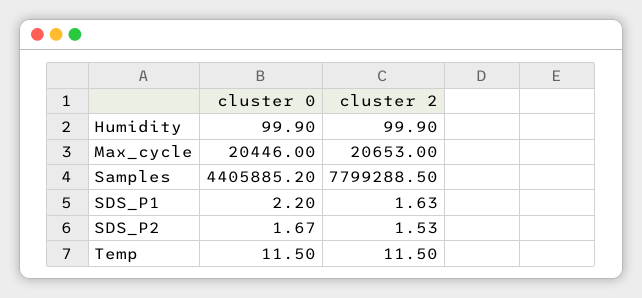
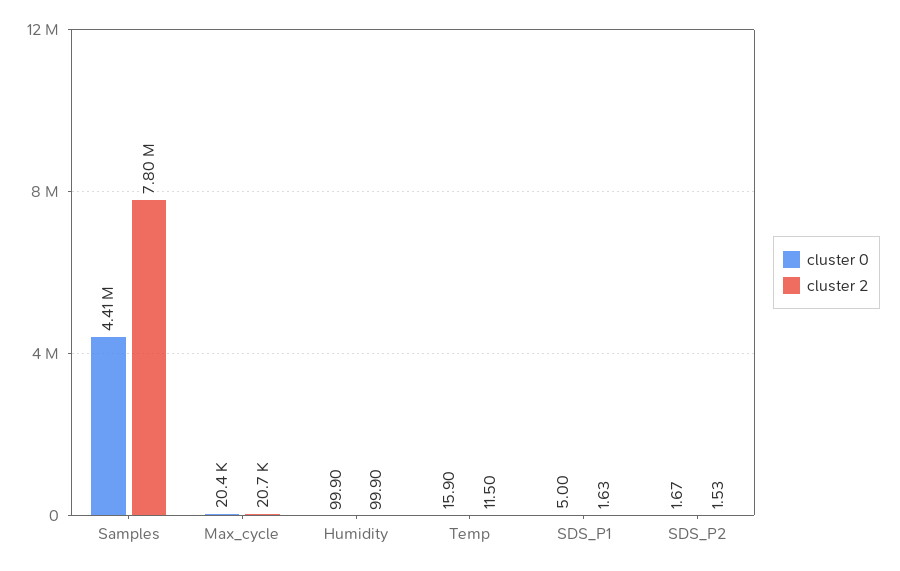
  {
    "cluster 0": {
      "Humidity": 99.9,
      "Max_cycle": 20446,
      "Samples": 4405885.2,
-     "SDS_P1": 2.2,
+     "SDS_P1": 5,
      "SDS_P2": 1.67,
-     "Temp": 11.5
+     "Temp": 15.9
    },
    "cluster 2": {
      "Humidity": 99.9,
      "Max_cycle": 20653,
      "Samples": 7799288.5,
      "SDS_P1": 1.63,
      "SDS_P2": 1.53,
      "Temp": 11.5
    }
  }

